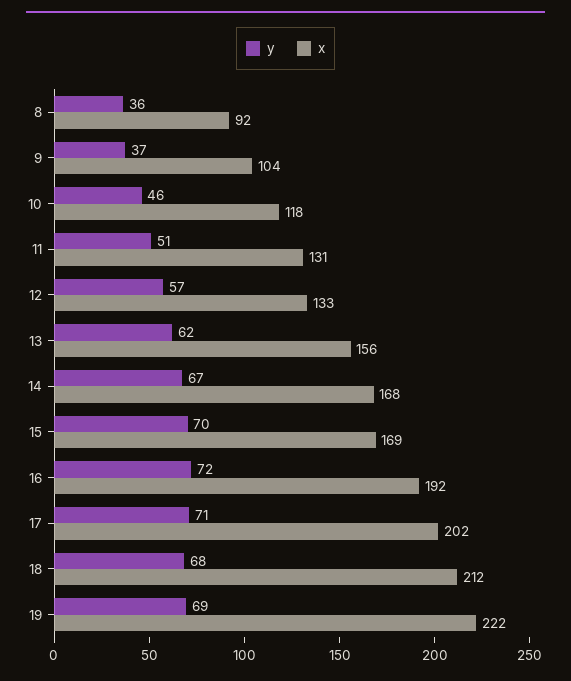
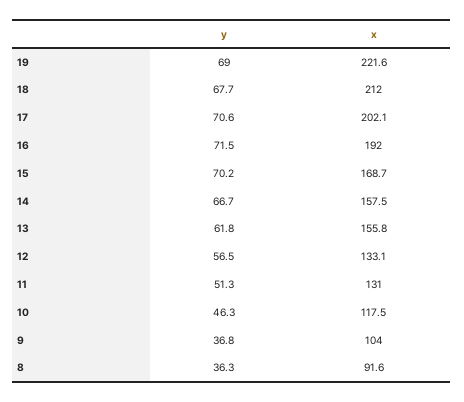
  {
    "y": {
      "8": 36.3,
      "9": 36.8,
      "10": 46.3,
      "11": 51.3,
      "12": 56.5,
      "13": 61.8,
      "14": 66.7,
      "15": 70.2,
      "16": 71.5,
      "17": 70.6,
      "18": 67.7,
      "19": 69
    },
    "x": {
      "8": 91.6,
      "9": 104,
      "10": 117.5,
      "11": 131,
      "12": 133.1,
      "13": 155.8,
-     "14": 168,
+     "14": 157.5,
      "15": 168.7,
      "16": 192,
      "17": 202.1,
      "18": 212,
      "19": 221.6
    }
  }

